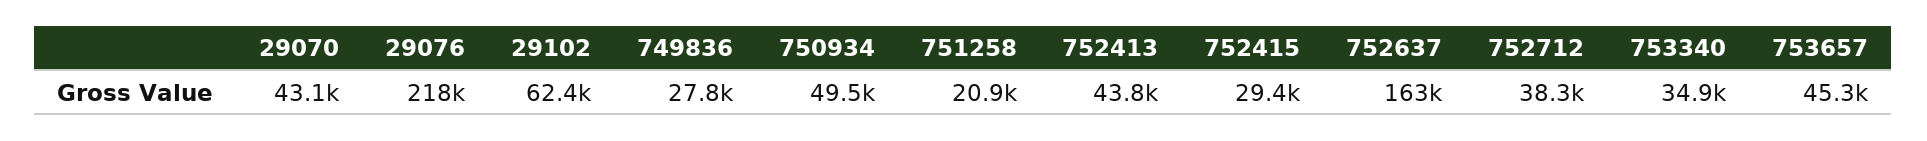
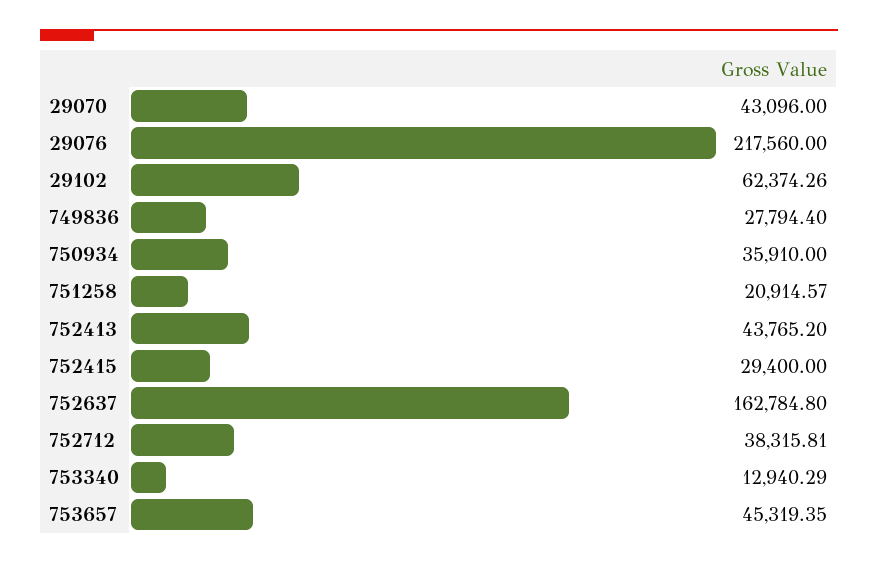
  {
    "29070": 43096,
    "29076": 217560,
    "29102": 62374.26,
    "749836": 27794.4,
-   "750934": 49500,
+   "750934": 35910,
    "751258": 20914.57,
    "752413": 43765.2,
    "752415": 29400,
    "752637": 162784.8,
    "752712": 38315.81,
-   "753340": 34900,
+   "753340": 12940.29,
    "753657": 45319.35
  }

